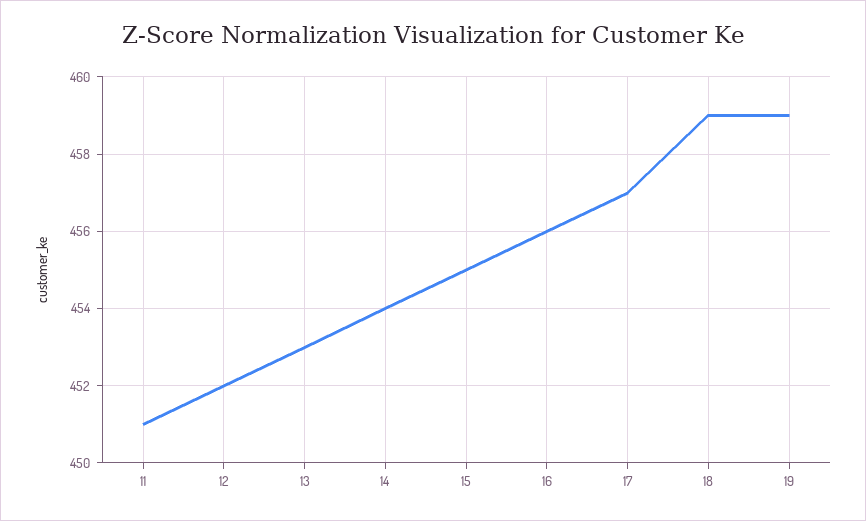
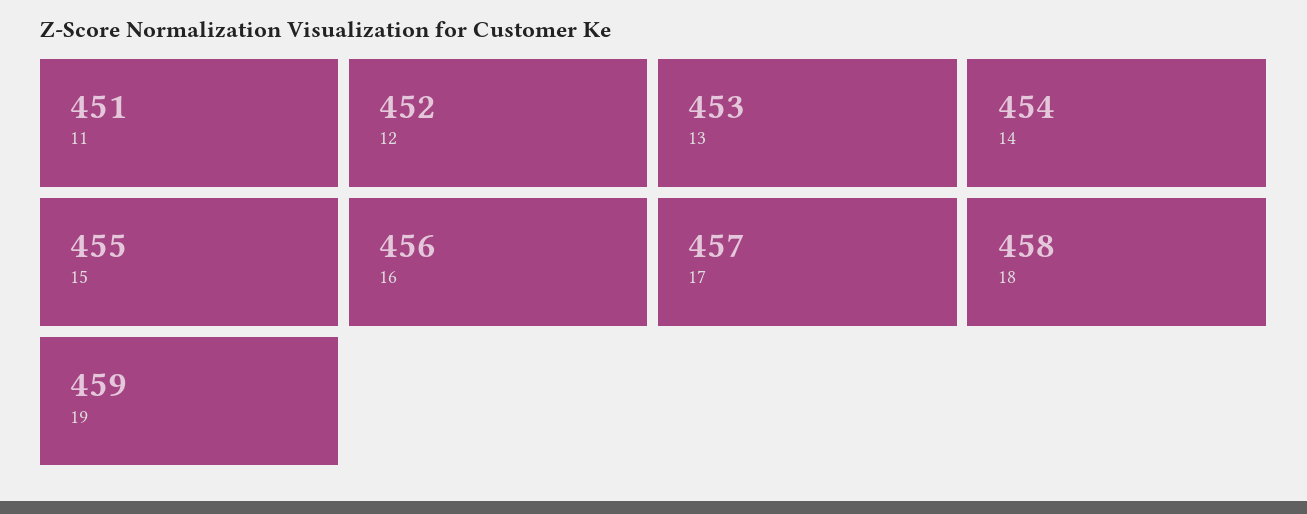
  {
    "11": 451,
    "12": 452,
    "13": 453,
    "14": 454,
    "15": 455,
    "16": 456,
    "17": 457,
-   "18": 459,
+   "18": 458,
    "19": 459
  }

